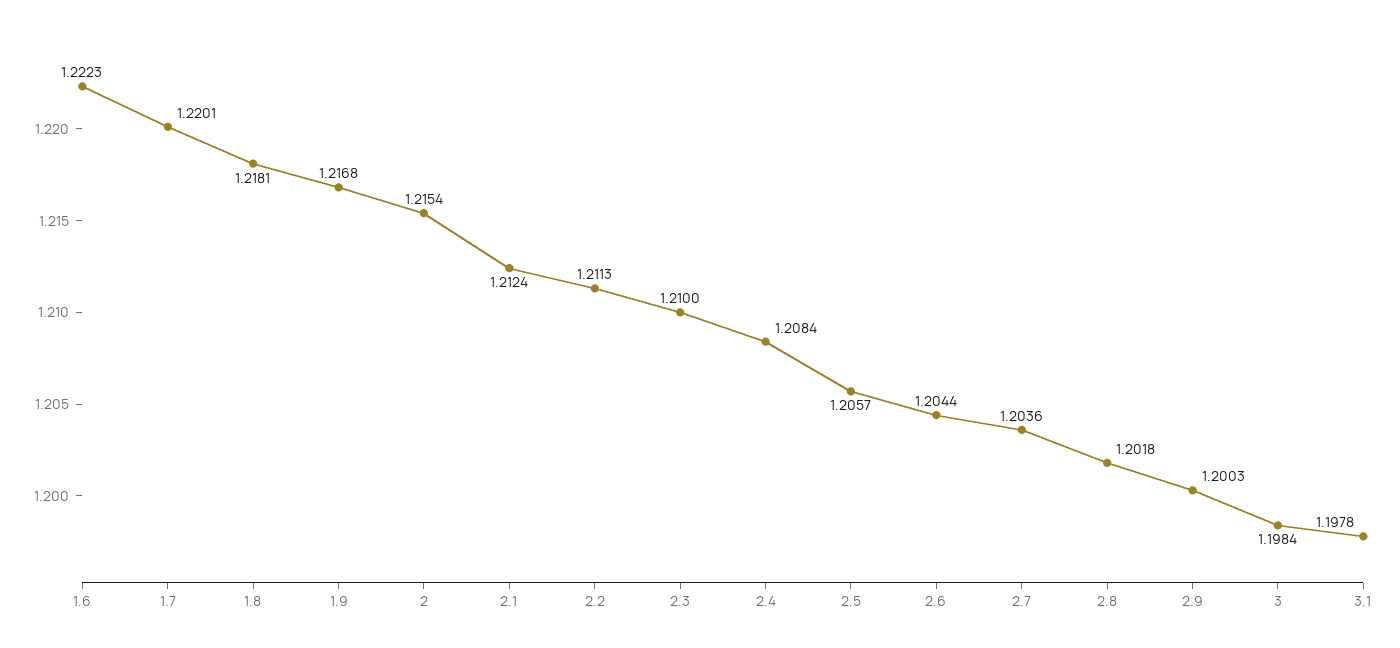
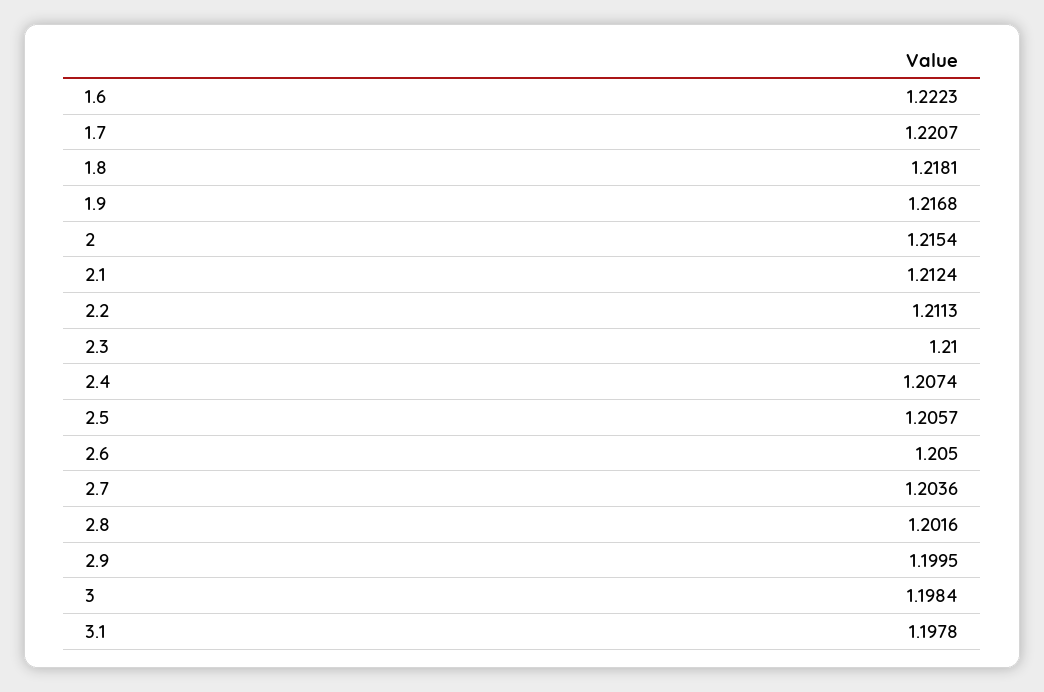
  {
    "1.6": 1.2223,
-   "1.7": 1.2201,
+   "1.7": 1.2207,
    "1.8": 1.2181,
    "1.9": 1.2168,
    "2": 1.2154,
    "2.1": 1.2124,
    "2.2": 1.2113,
    "2.3": 1.21,
-   "2.4": 1.2084,
+   "2.4": 1.2074,
    "2.5": 1.2057,
-   "2.6": 1.2044,
+   "2.6": 1.205,
    "2.7": 1.2036,
-   "2.8": 1.2018,
+   "2.8": 1.2016,
-   "2.9": 1.2003,
+   "2.9": 1.1995,
    "3": 1.1984,
    "3.1": 1.1978
  }

